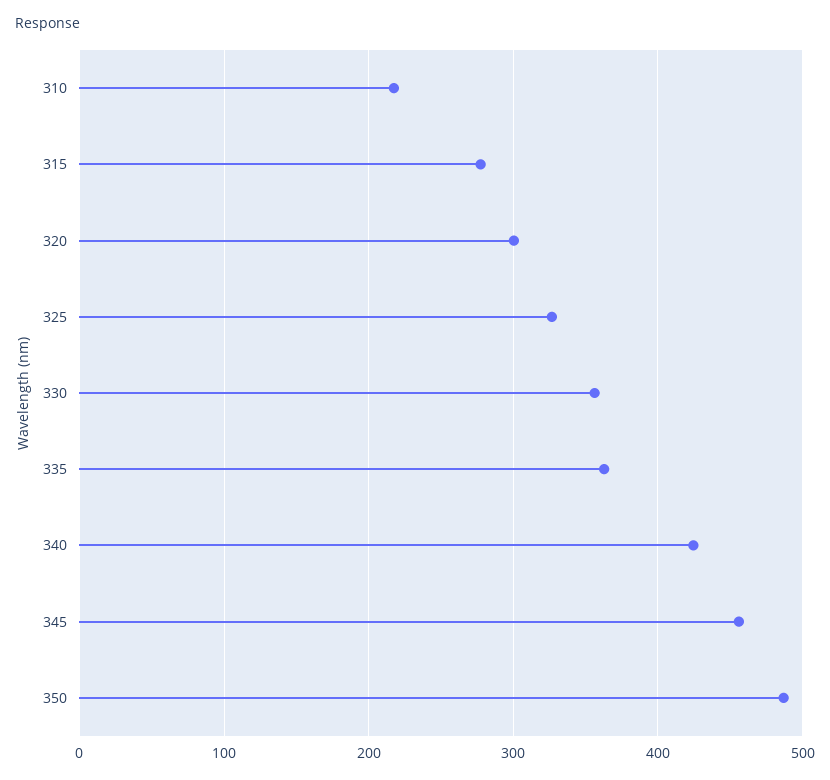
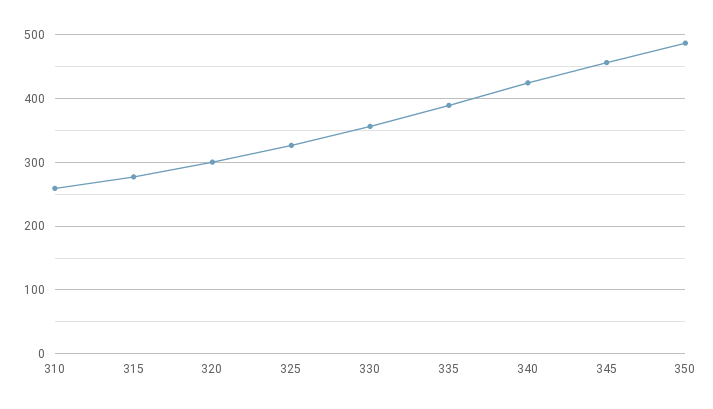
  {
-   "310": 220,
+   "310": 260,
    "315": 280,
    "320": 300,
    "325": 330,
    "330": 360,
-   "335": 360,
+   "335": 390,
    "340": 420,
    "345": 460,
    "350": 490
  }

